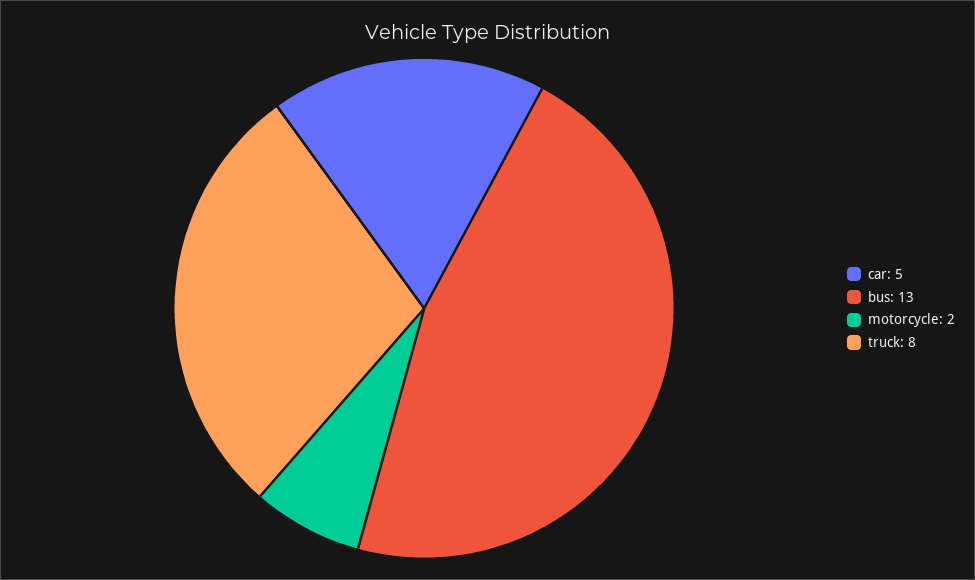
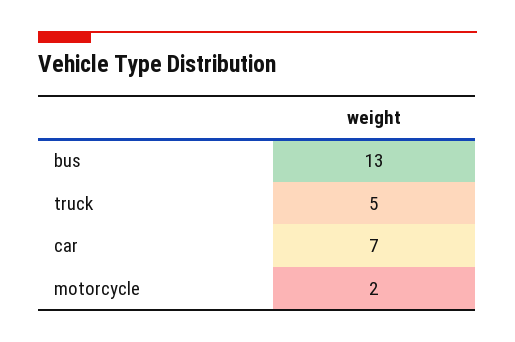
  {
-   "car": 5,
+   "car": 7,
    "bus": 13,
    "motorcycle": 2,
-   "truck": 8
+   "truck": 5
  }

